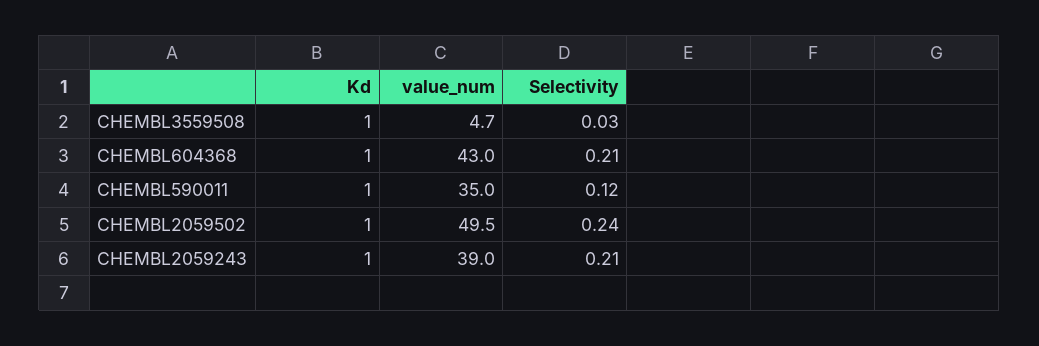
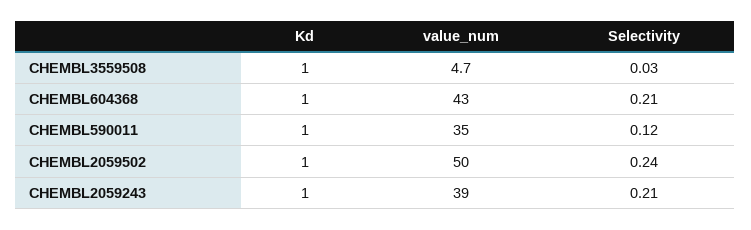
  {
    "Kd": {
      "CHEMBL3559508": 1,
      "CHEMBL604368": 1,
      "CHEMBL590011": 1,
      "CHEMBL2059502": 1,
      "CHEMBL2059243": 1
    },
    "value_num": {
      "CHEMBL3559508": 4.7,
      "CHEMBL604368": 43,
      "CHEMBL590011": 35,
-     "CHEMBL2059502": 49.5,
+     "CHEMBL2059502": 50,
      "CHEMBL2059243": 39
    },
    "Selectivity": {
      "CHEMBL3559508": 0.03,
      "CHEMBL604368": 0.21,
      "CHEMBL590011": 0.12,
      "CHEMBL2059502": 0.24,
      "CHEMBL2059243": 0.21
    }
  }

